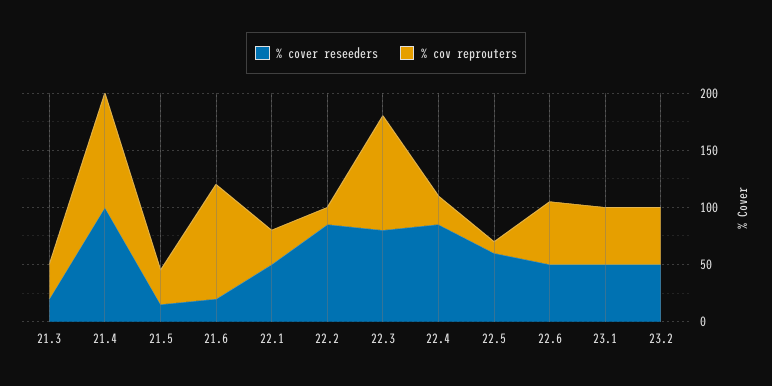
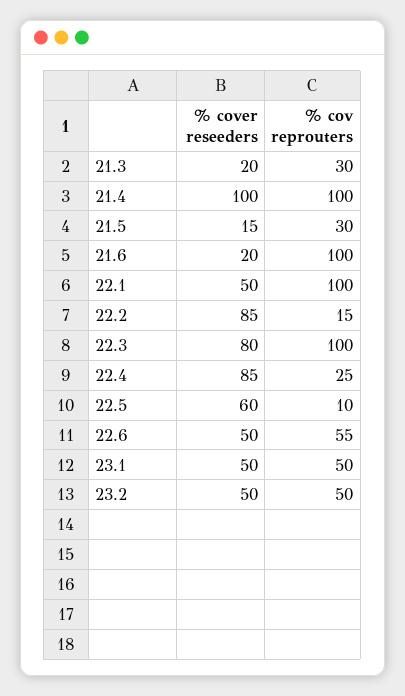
  {
    "% cover reseeders": {
      "21.3": 20,
      "21.4": 100,
      "21.5": 15,
      "21.6": 20,
      "22.1": 50,
      "22.2": 85,
      "22.3": 80,
      "22.4": 85,
      "22.5": 60,
      "22.6": 50,
      "23.1": 50,
      "23.2": 50
    },
    "% cov reprouters": {
      "21.3": 30,
      "21.4": 100,
      "21.5": 30,
      "21.6": 100,
-     "22.1": 30,
+     "22.1": 100,
      "22.2": 15,
      "22.3": 100,
      "22.4": 25,
      "22.5": 10,
      "22.6": 55,
      "23.1": 50,
      "23.2": 50
    }
  }

